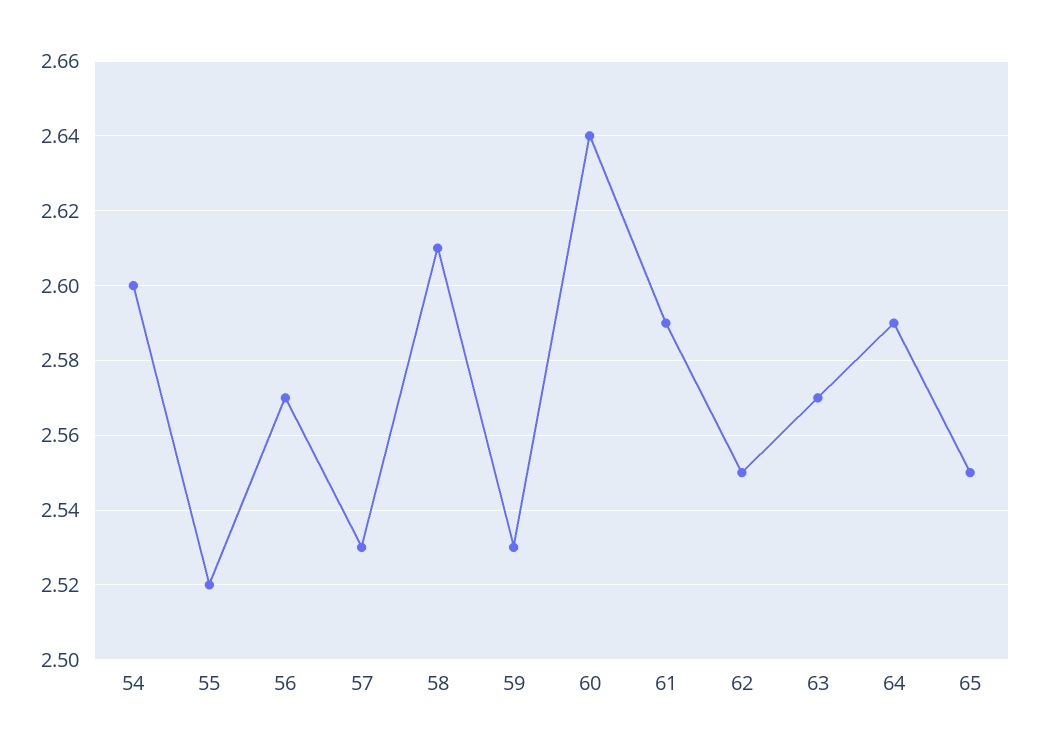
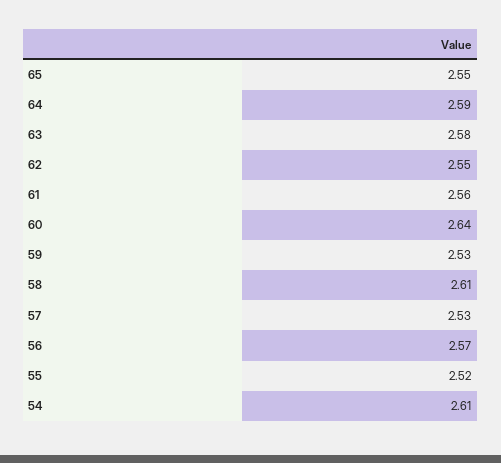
  {
-   "54": 2.6,
+   "54": 2.61,
    "55": 2.52,
    "56": 2.57,
    "57": 2.53,
    "58": 2.61,
    "59": 2.53,
    "60": 2.64,
-   "61": 2.59,
+   "61": 2.56,
    "62": 2.55,
-   "63": 2.57,
+   "63": 2.58,
    "64": 2.59,
    "65": 2.55
  }

